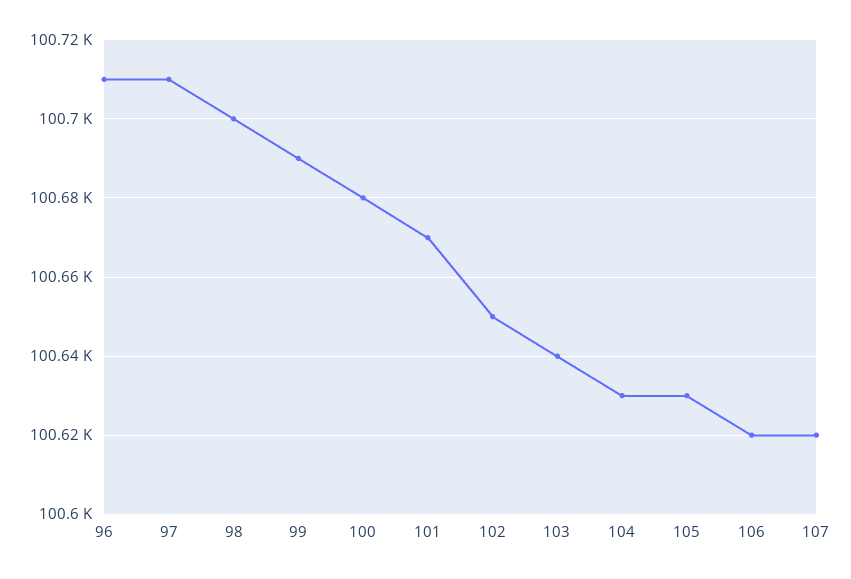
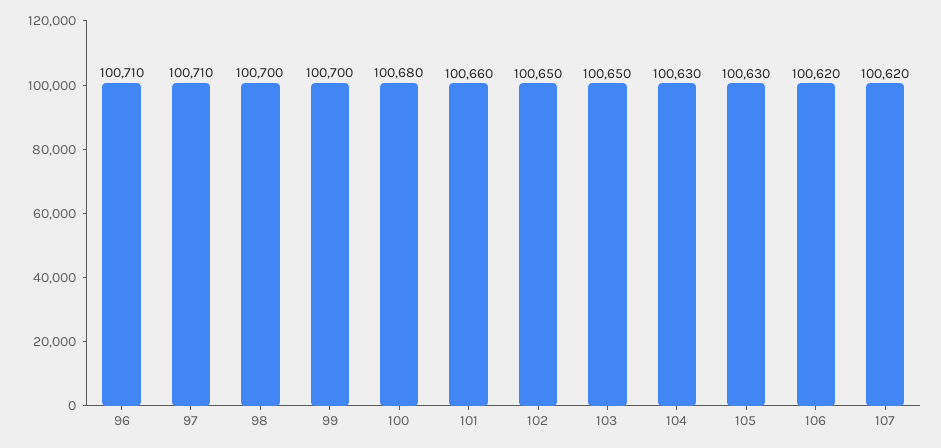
  {
    "96": 100710,
    "97": 100710,
    "98": 100700,
-   "99": 100690,
+   "99": 100700,
    "100": 100680,
-   "101": 100670,
+   "101": 100660,
    "102": 100650,
-   "103": 100640,
+   "103": 100650,
    "104": 100630,
    "105": 100630,
    "106": 100620,
    "107": 100620
  }

